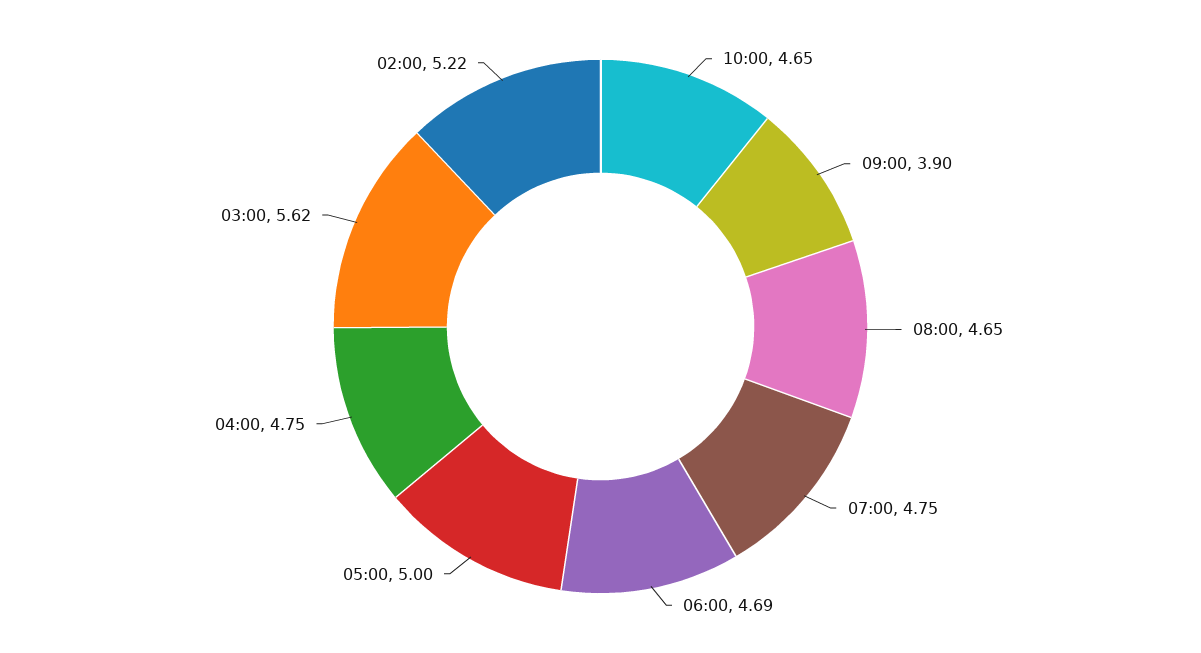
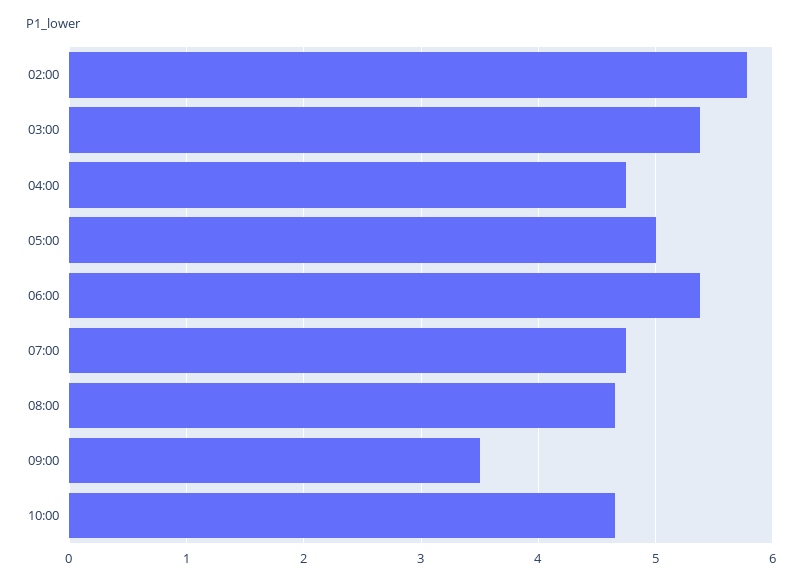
  {
    "10:00": 4.65,
-   "09:00": 3.9,
+   "09:00": 3.5,
    "08:00": 4.65,
    "07:00": 4.75,
-   "06:00": 4.69,
+   "06:00": 5.4,
    "05:00": 5,
    "04:00": 4.75,
-   "03:00": 5.62,
+   "03:00": 5.4,
-   "02:00": 5.22
+   "02:00": 5.8
  }

